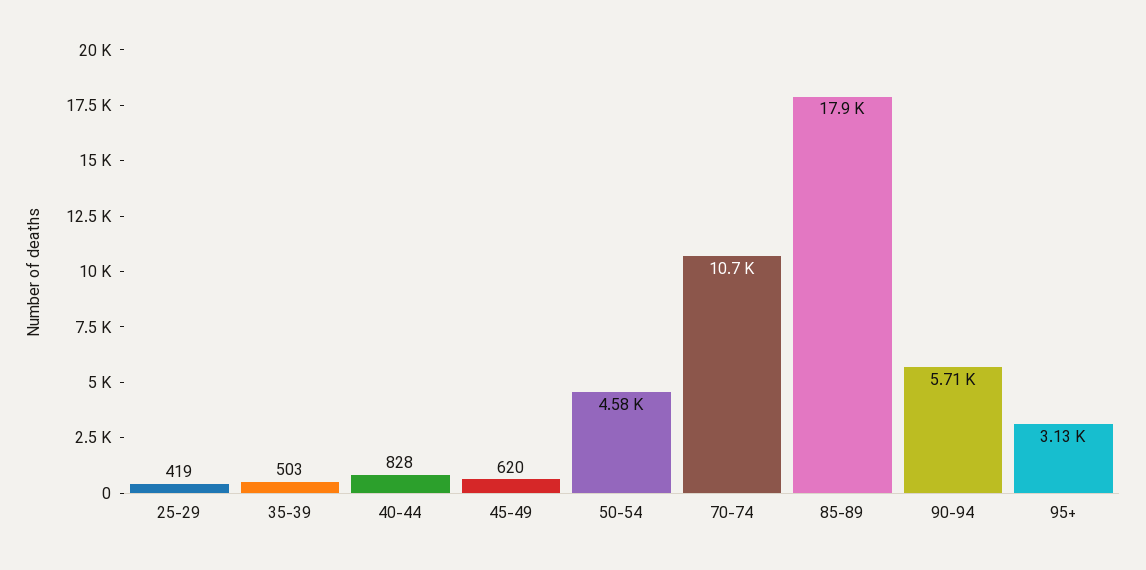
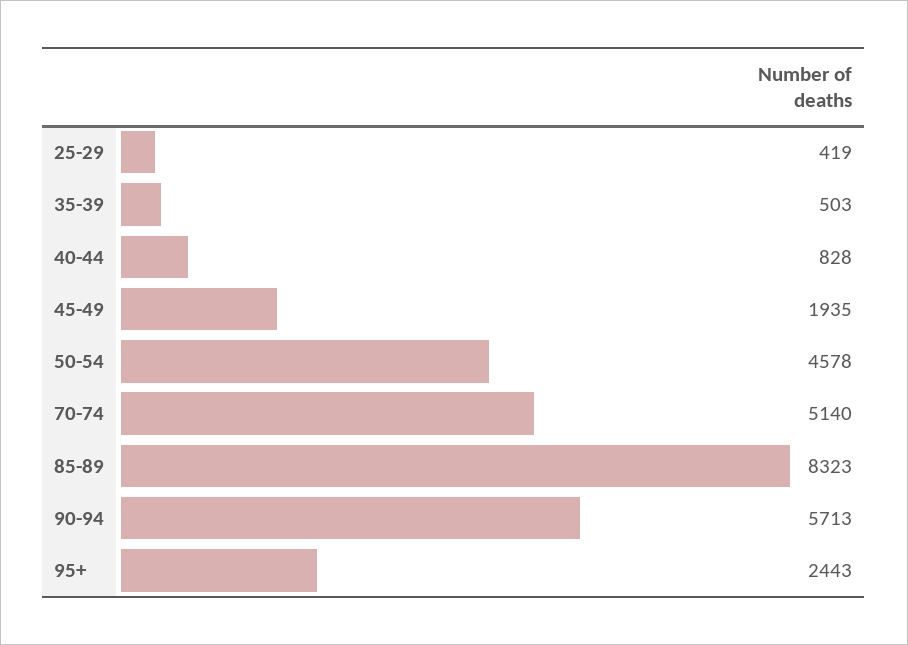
  {
    "25-29": 419,
    "35-39": 503,
    "40-44": 828,
-   "45-49": 620,
+   "45-49": 1935,
    "50-54": 4578,
-   "70-74": 10700,
+   "70-74": 5140,
-   "85-89": 17900,
+   "85-89": 8323,
    "90-94": 5713,
-   "95+": 3130
+   "95+": 2443
  }

